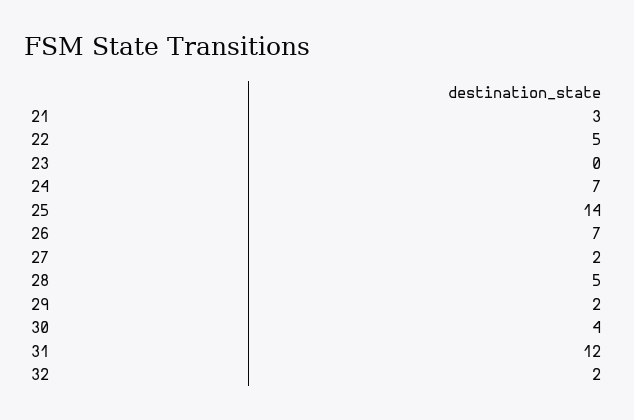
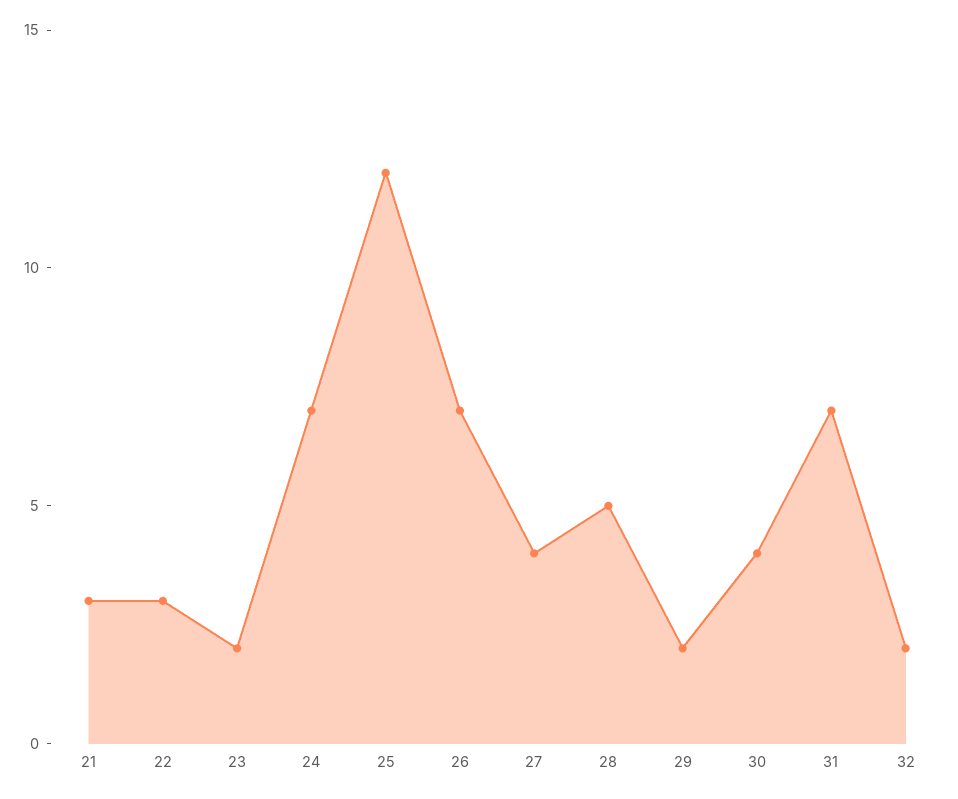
  {
    "21": 3,
-   "22": 5,
+   "22": 3,
-   "23": 0,
+   "23": 2,
    "24": 7,
-   "25": 14,
+   "25": 12,
    "26": 7,
-   "27": 2,
+   "27": 4,
    "28": 5,
    "29": 2,
    "30": 4,
-   "31": 12,
+   "31": 7,
    "32": 2
  }

